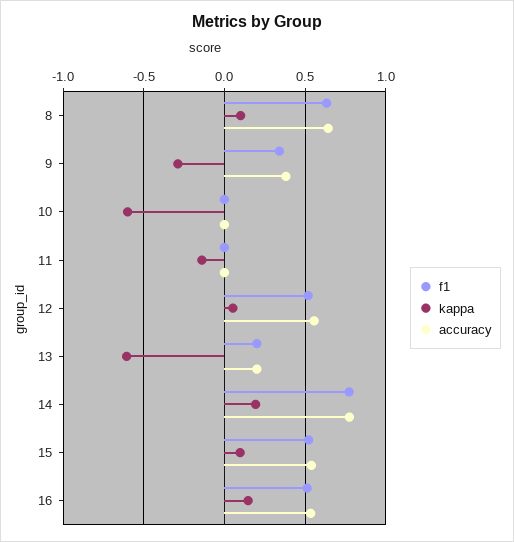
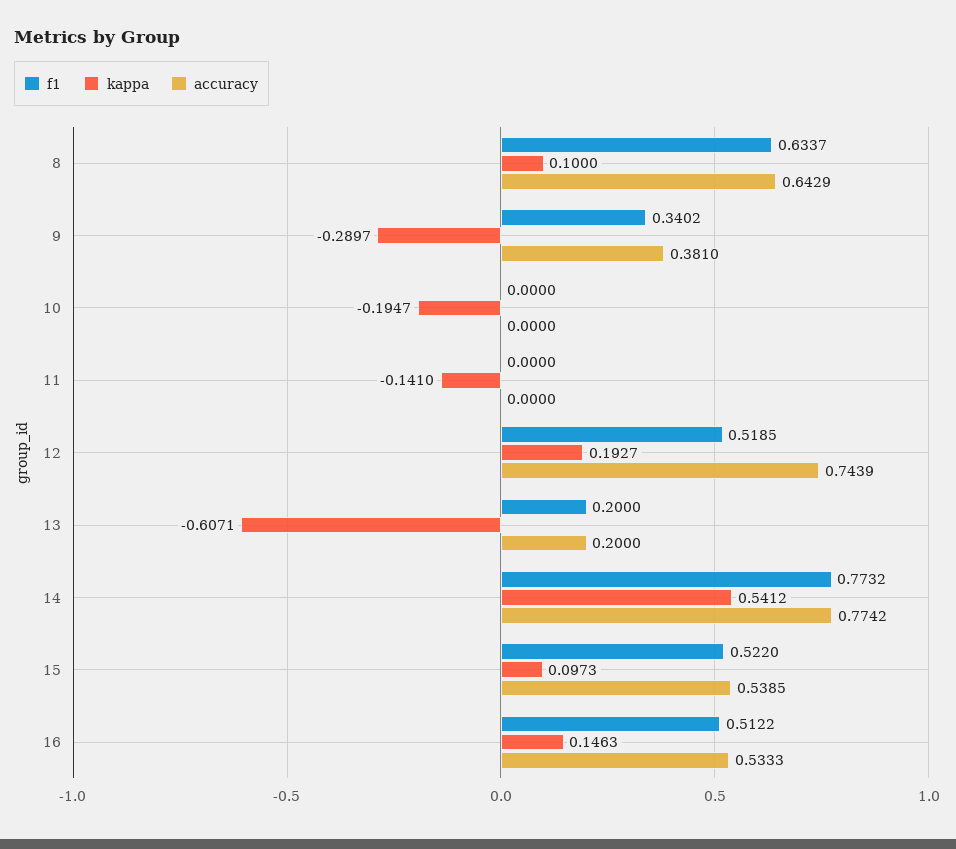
  {
    "f1": {
      "8": 0.6337,
      "9": 0.3402,
      "10": 0,
      "11": 0,
      "12": 0.5185,
      "13": 0.2,
      "14": 0.7732,
      "15": 0.522,
      "16": 0.5122
    },
    "kappa": {
      "8": 0.1,
      "9": -0.2897,
-     "10": -0.6,
+     "10": -0.1947,
      "11": -0.141,
-     "12": 0.05,
+     "12": 0.1927,
      "13": -0.6071,
-     "14": 0.2,
+     "14": 0.5412,
      "15": 0.0973,
      "16": 0.1463
    },
    "accuracy": {
      "8": 0.6429,
      "9": 0.381,
      "10": 0,
      "11": 0,
-     "12": 0.55,
+     "12": 0.7439,
      "13": 0.2,
      "14": 0.7742,
      "15": 0.5385,
      "16": 0.5333
    }
  }

